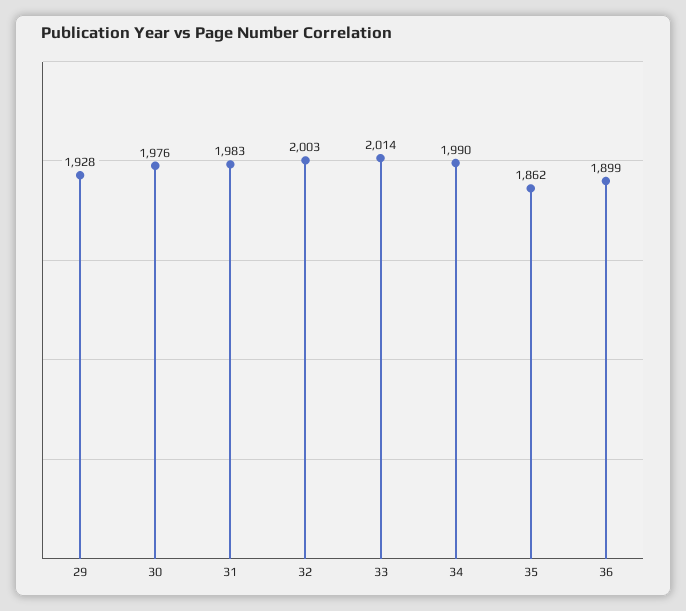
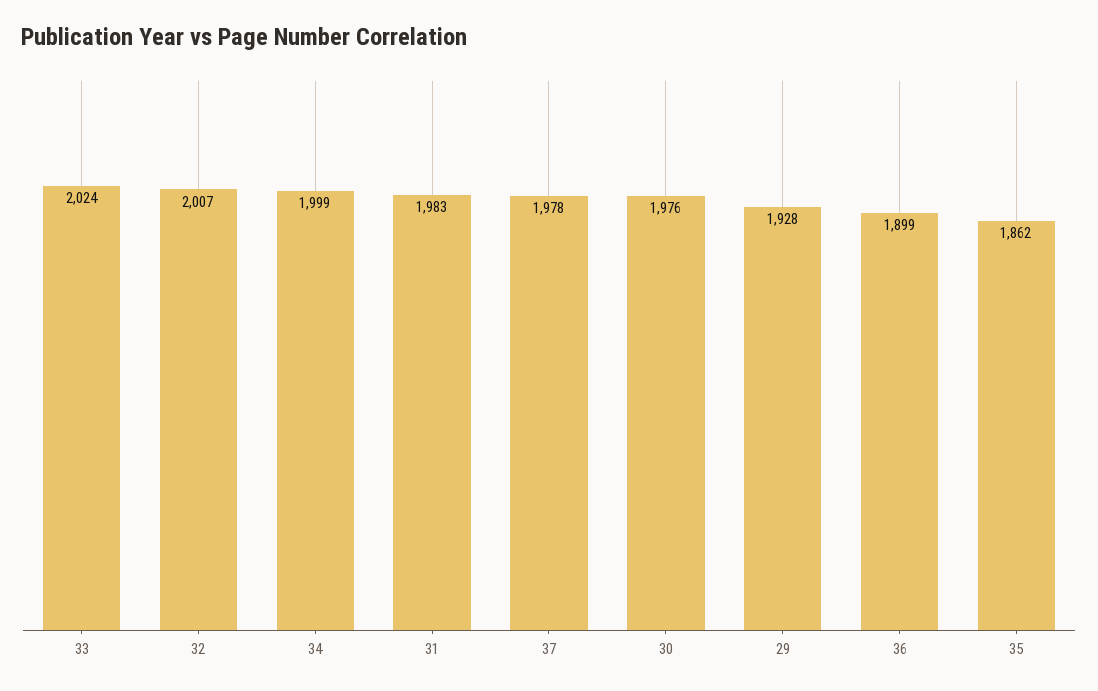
  {
    "29": 1928,
    "30": 1976,
    "31": 1983,
-   "32": 2003,
+   "32": 2007,
-   "33": 2014,
+   "33": 2024,
-   "34": 1990,
+   "34": 1999,
    "35": 1862,
-   "36": 1899
+   "36": 1899,
+   "37": 1978
  }

